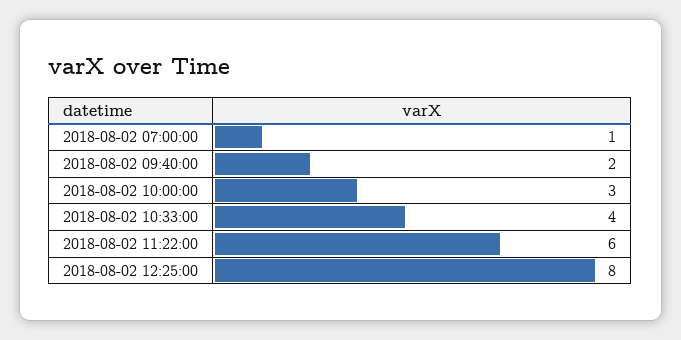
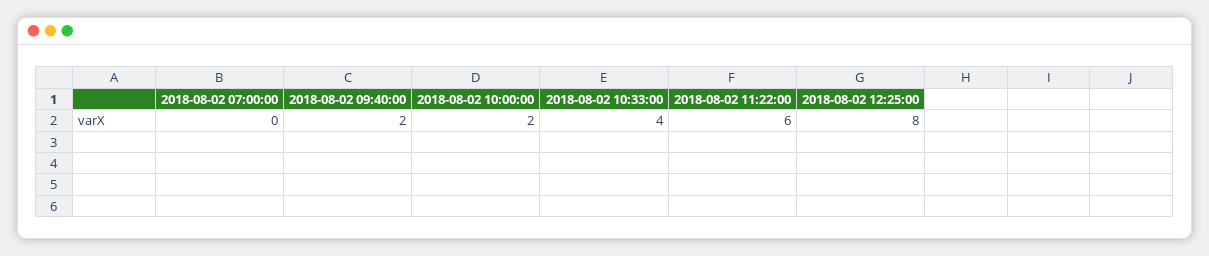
  {
-   "2018-08-02 07:00:00": 1,
+   "2018-08-02 07:00:00": 0,
    "2018-08-02 09:40:00": 2,
-   "2018-08-02 10:00:00": 3,
+   "2018-08-02 10:00:00": 2,
    "2018-08-02 10:33:00": 4,
    "2018-08-02 11:22:00": 6,
    "2018-08-02 12:25:00": 8
  }

